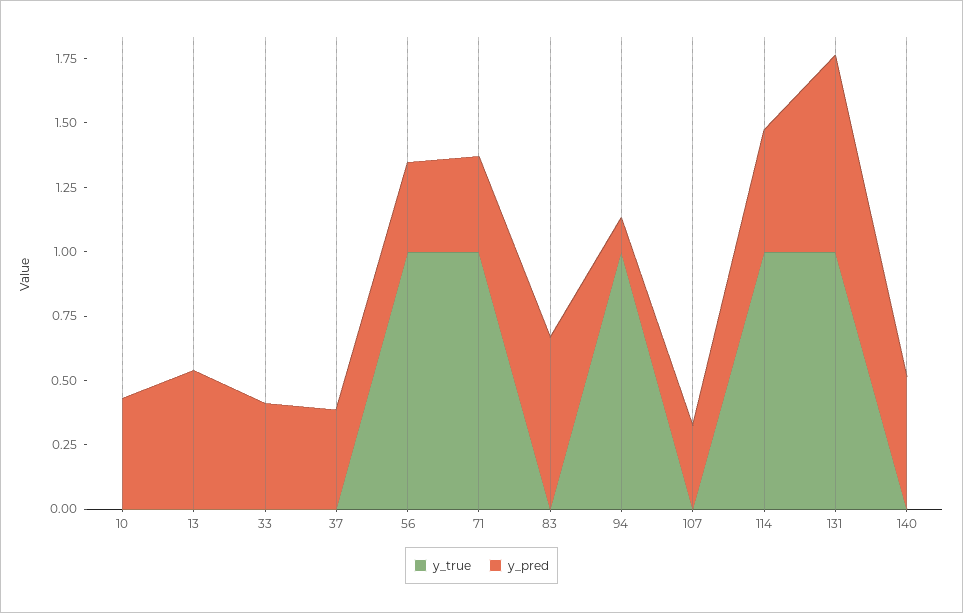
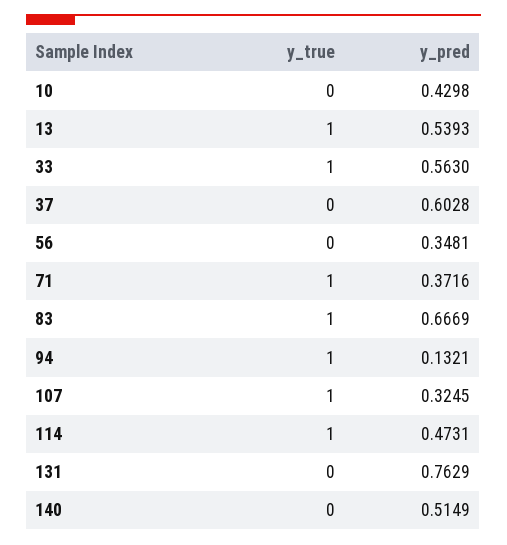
  {
    "y_true": {
      "10": 0,
-     "13": 0,
+     "13": 1,
-     "33": 0,
+     "33": 1,
      "37": 0,
-     "56": 1,
+     "56": 0,
      "71": 1,
-     "83": 0,
+     "83": 1,
      "94": 1,
-     "107": 0,
+     "107": 1,
      "114": 1,
-     "131": 1,
+     "131": 0,
      "140": 0
    },
    "y_pred": {
      "10": 0.4298,
      "13": 0.5393,
-     "33": 0.4,
+     "33": 0.563,
-     "37": 0.4,
+     "37": 0.6028,
      "56": 0.3481,
      "71": 0.3716,
      "83": 0.6669,
      "94": 0.1321,
      "107": 0.3245,
      "114": 0.4731,
      "131": 0.7629,
      "140": 0.5149
    }
  }

